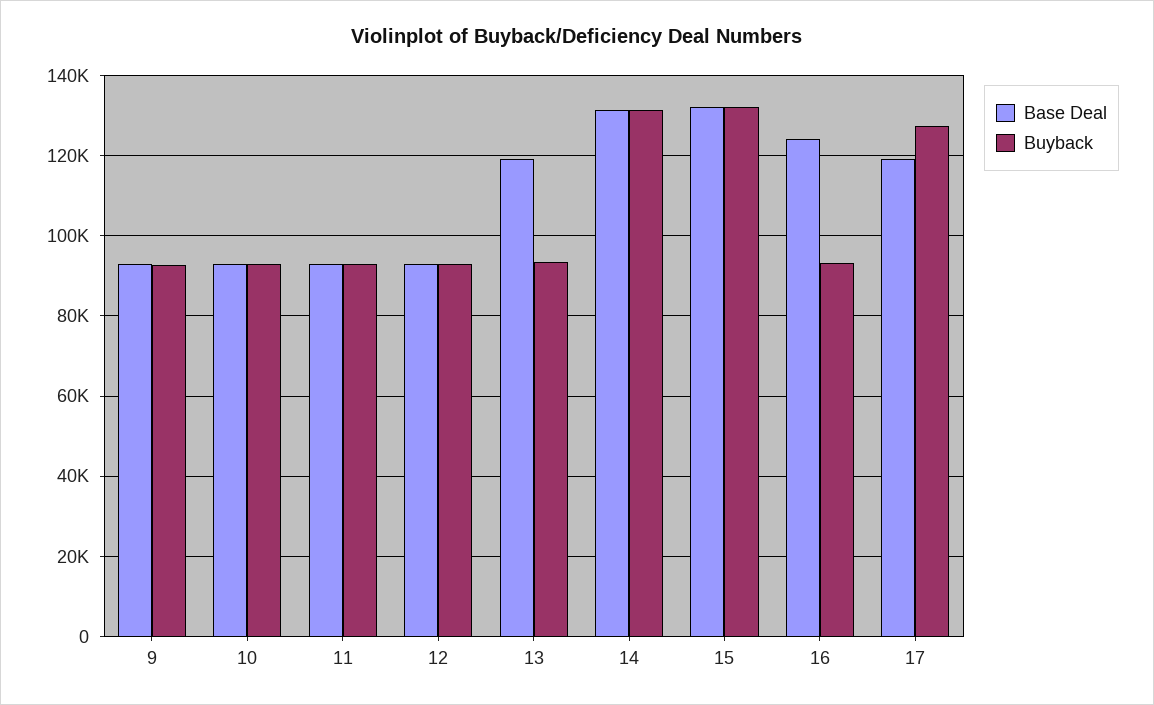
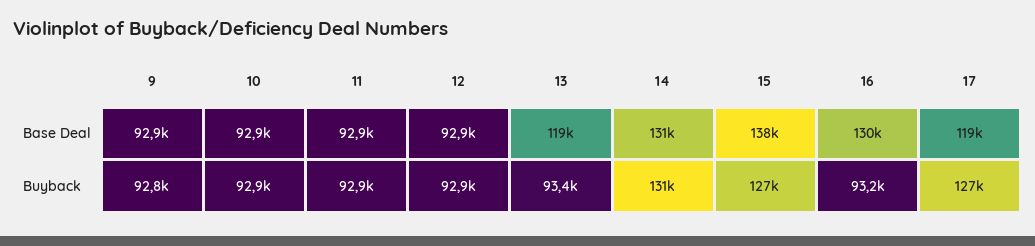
  {
    "Base Deal": {
      "9": 92900,
      "10": 92900,
      "11": 92900,
      "12": 92900,
      "13": 119000,
      "14": 131000,
-     "15": 132000,
+     "15": 138000,
-     "16": 124000,
+     "16": 130000,
      "17": 119000
    },
    "Buyback": {
      "9": 92800,
      "10": 92900,
      "11": 92900,
      "12": 92900,
      "13": 93400,
      "14": 131000,
-     "15": 132000,
+     "15": 127000,
      "16": 93200,
      "17": 127000
    }
  }

